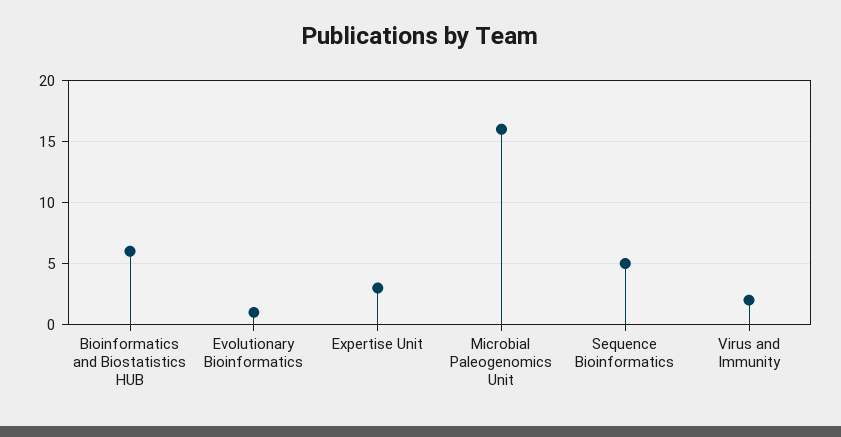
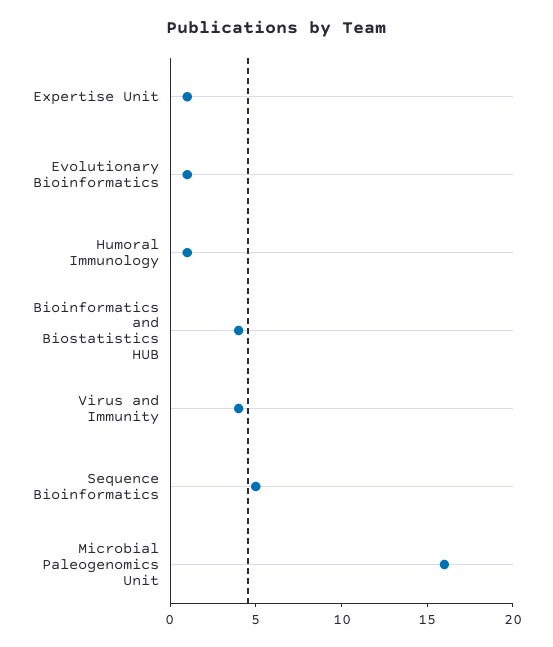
  {
-   "Bioinformatics and Biostatistics HUB": 6,
+   "Bioinformatics and Biostatistics HUB": 4,
    "Evolutionary Bioinformatics": 1,
-   "Expertise Unit": 3,
+   "Expertise Unit": 1,
    "Microbial Paleogenomics Unit": 16,
    "Sequence Bioinformatics": 5,
-   "Virus and Immunity": 2
+   "Virus and Immunity": 4,
+   "Humoral Immunology": 1
  }

